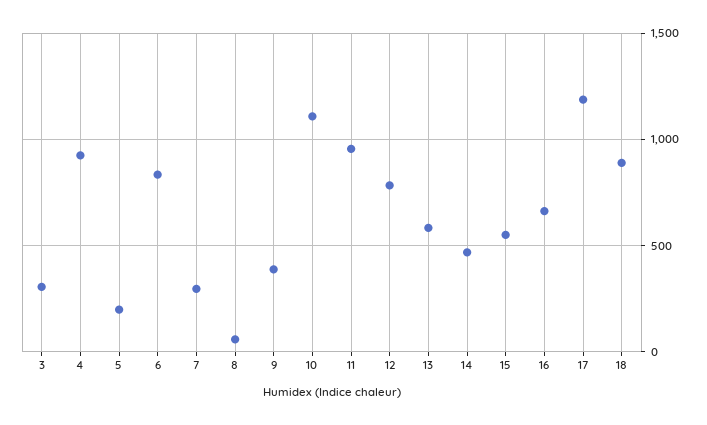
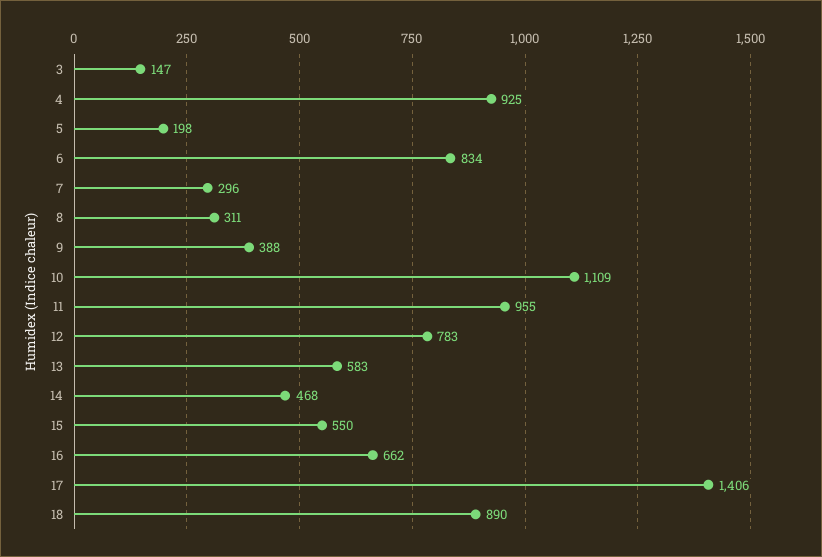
  {
-   "3": 300,
+   "3": 147,
    "4": 925,
    "5": 198,
    "6": 834,
    "7": 296,
-   "8": 50,
+   "8": 311,
    "9": 388,
    "10": 1109,
    "11": 955,
    "12": 783,
    "13": 583,
    "14": 468,
    "15": 550,
    "16": 662,
-   "17": 1200,
+   "17": 1406,
    "18": 890
  }

